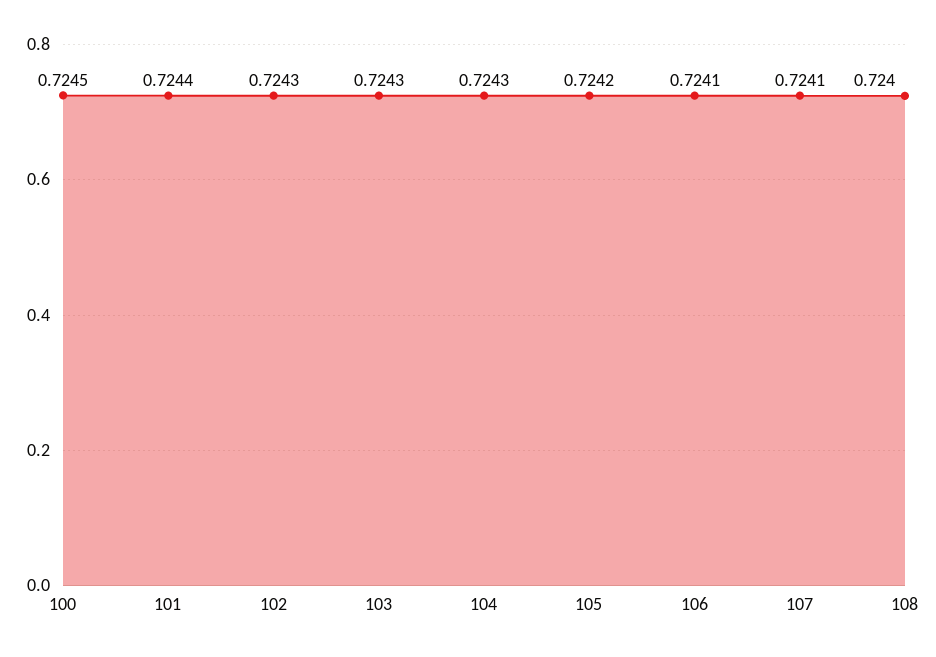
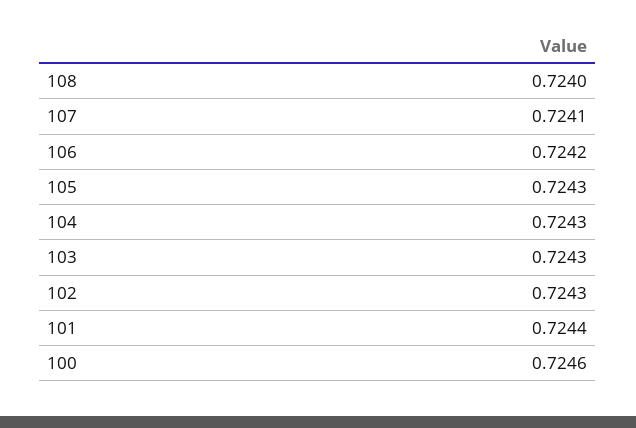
  {
-   "100": 0.7245,
+   "100": 0.7246,
    "101": 0.7244,
    "102": 0.7243,
    "103": 0.7243,
    "104": 0.7243,
-   "105": 0.7242,
+   "105": 0.7243,
-   "106": 0.7241,
+   "106": 0.7242,
    "107": 0.7241,
    "108": 0.724
  }

